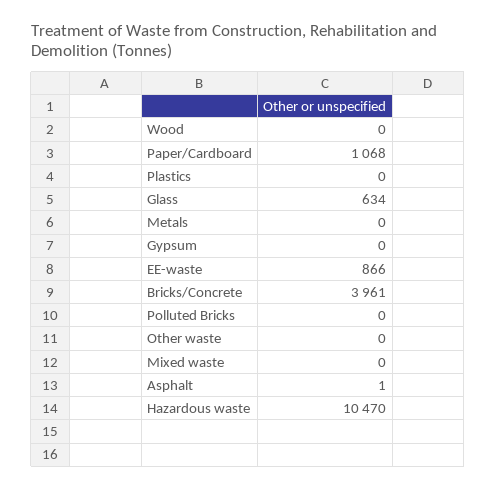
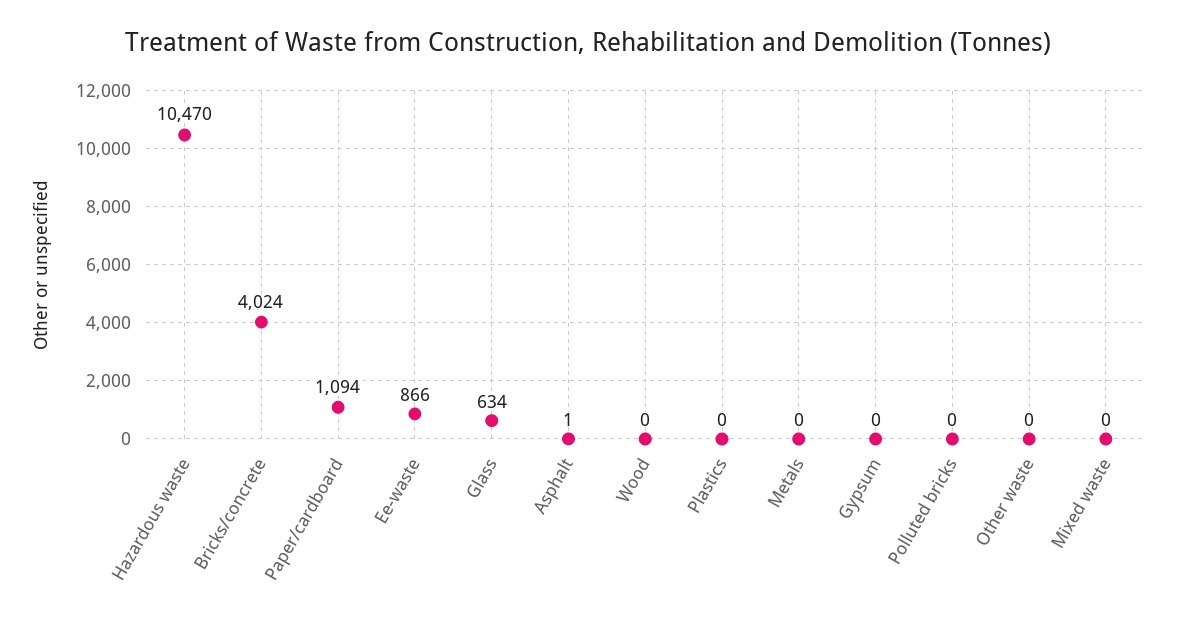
  {
    "Wood": 0,
-   "Paper/Cardboard": 1068,
+   "Paper/Cardboard": 1094,
    "Plastics": 0,
    "Glass": 634,
    "Metals": 0,
    "Gypsum": 0,
    "EE-waste": 866,
-   "Bricks/Concrete": 3961,
+   "Bricks/Concrete": 4024,
    "Polluted Bricks": 0,
    "Other waste": 0,
    "Mixed waste": 0,
    "Asphalt": 1,
    "Hazardous waste": 10470
  }

